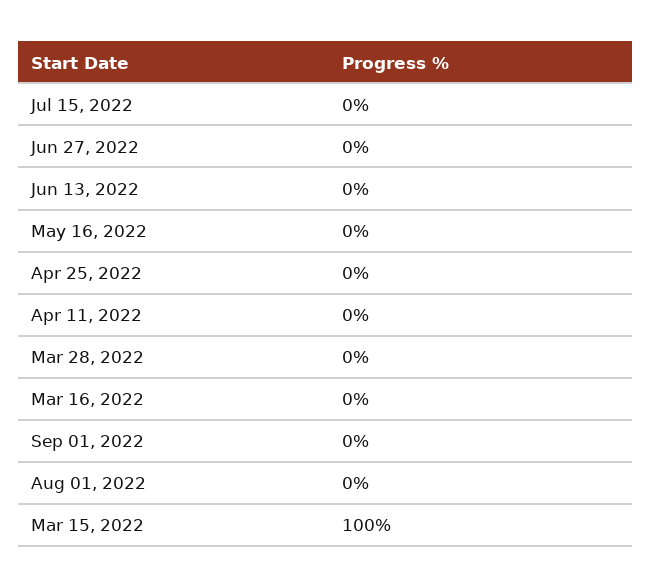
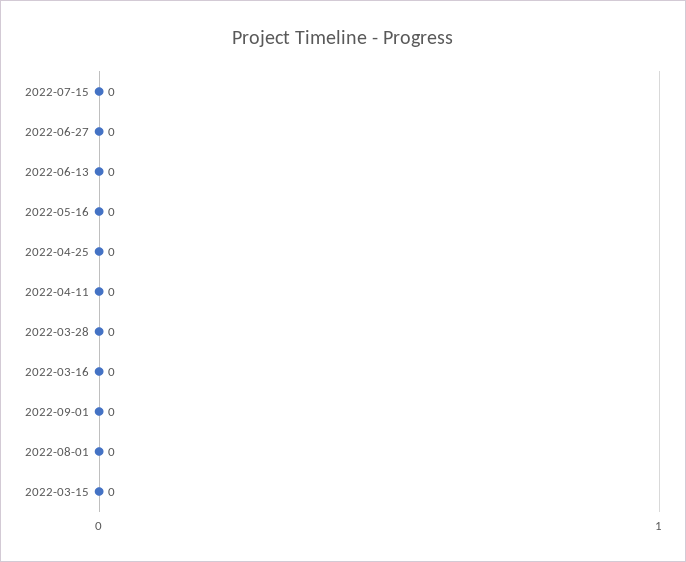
  {
    "Jul 15, 2022": 0,
    "Jun 27, 2022": 0,
    "Jun 13, 2022": 0,
    "May 16, 2022": 0,
    "Apr 25, 2022": 0,
    "Apr 11, 2022": 0,
    "Mar 28, 2022": 0,
    "Mar 16, 2022": 0,
    "Sep 01, 2022": 0,
    "Aug 01, 2022": 0,
-   "Mar 15, 2022": 100
+   "Mar 15, 2022": 0
  }

